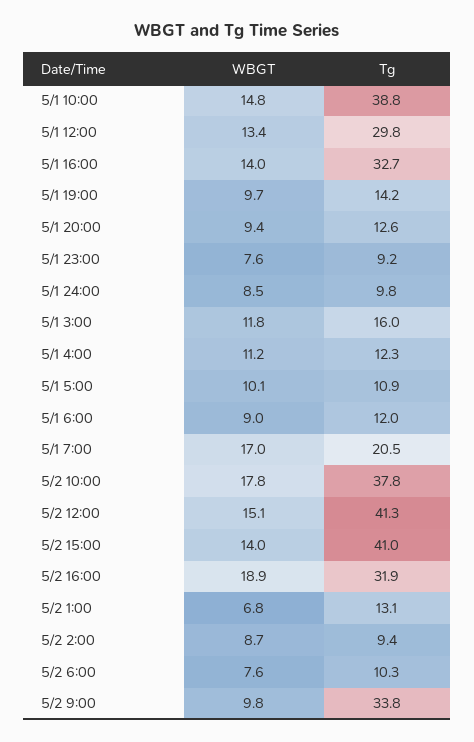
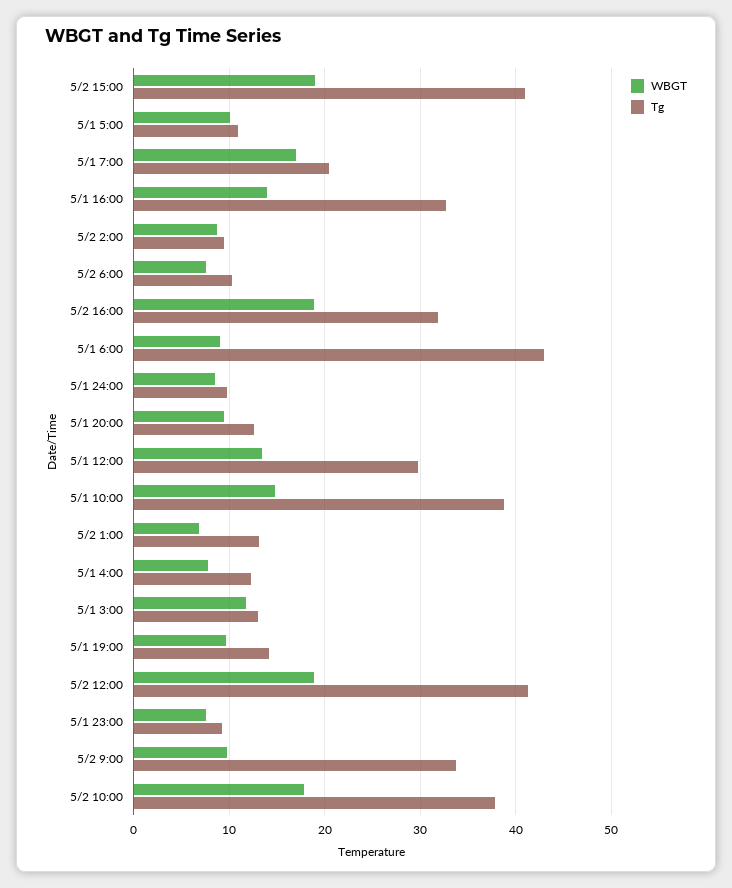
  {
    "WBGT": {
      "5/1 10:00": 14.8,
      "5/1 12:00": 13.4,
      "5/1 16:00": 14,
      "5/1 19:00": 9.7,
      "5/1 20:00": 9.4,
      "5/1 23:00": 7.6,
      "5/1 24:00": 8.5,
      "5/1 3:00": 11.8,
-     "5/1 4:00": 11.2,
+     "5/1 4:00": 8,
      "5/1 5:00": 10.1,
      "5/1 6:00": 9,
      "5/1 7:00": 17,
      "5/2 10:00": 17.8,
-     "5/2 12:00": 15.1,
+     "5/2 12:00": 19,
-     "5/2 15:00": 14,
+     "5/2 15:00": 19,
      "5/2 16:00": 18.9,
      "5/2 1:00": 6.8,
      "5/2 2:00": 8.7,
      "5/2 6:00": 7.6,
      "5/2 9:00": 9.8
    },
    "Tg": {
      "5/1 10:00": 38.8,
      "5/1 12:00": 29.8,
      "5/1 16:00": 32.7,
      "5/1 19:00": 14.2,
      "5/1 20:00": 12.6,
      "5/1 23:00": 9.2,
      "5/1 24:00": 9.8,
-     "5/1 3:00": 16,
+     "5/1 3:00": 13,
      "5/1 4:00": 12.3,
      "5/1 5:00": 10.9,
-     "5/1 6:00": 12,
+     "5/1 6:00": 43,
      "5/1 7:00": 20.5,
      "5/2 10:00": 37.8,
      "5/2 12:00": 41.3,
      "5/2 15:00": 41,
      "5/2 16:00": 31.9,
      "5/2 1:00": 13.1,
      "5/2 2:00": 9.4,
      "5/2 6:00": 10.3,
      "5/2 9:00": 33.8
    }
  }

